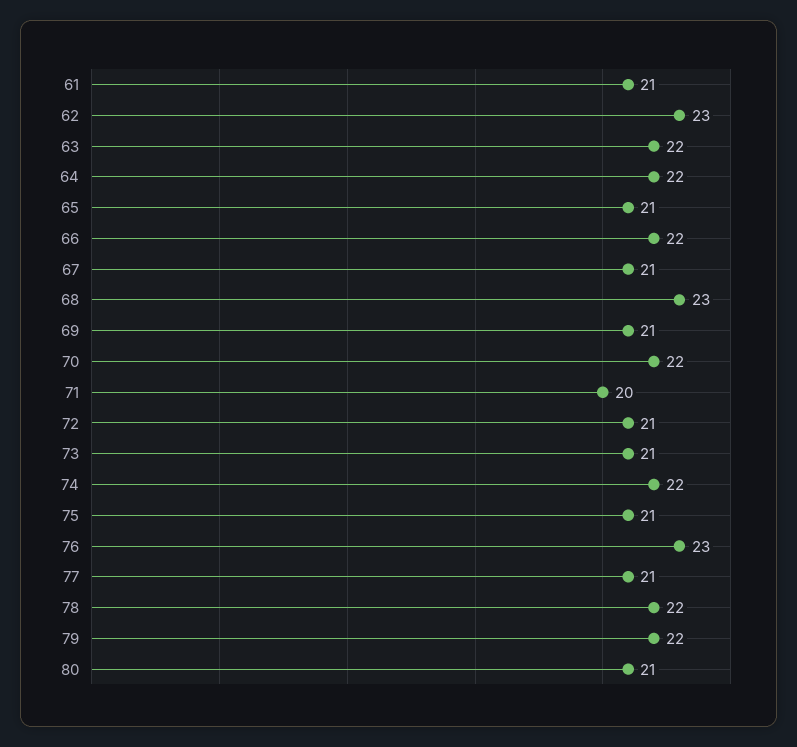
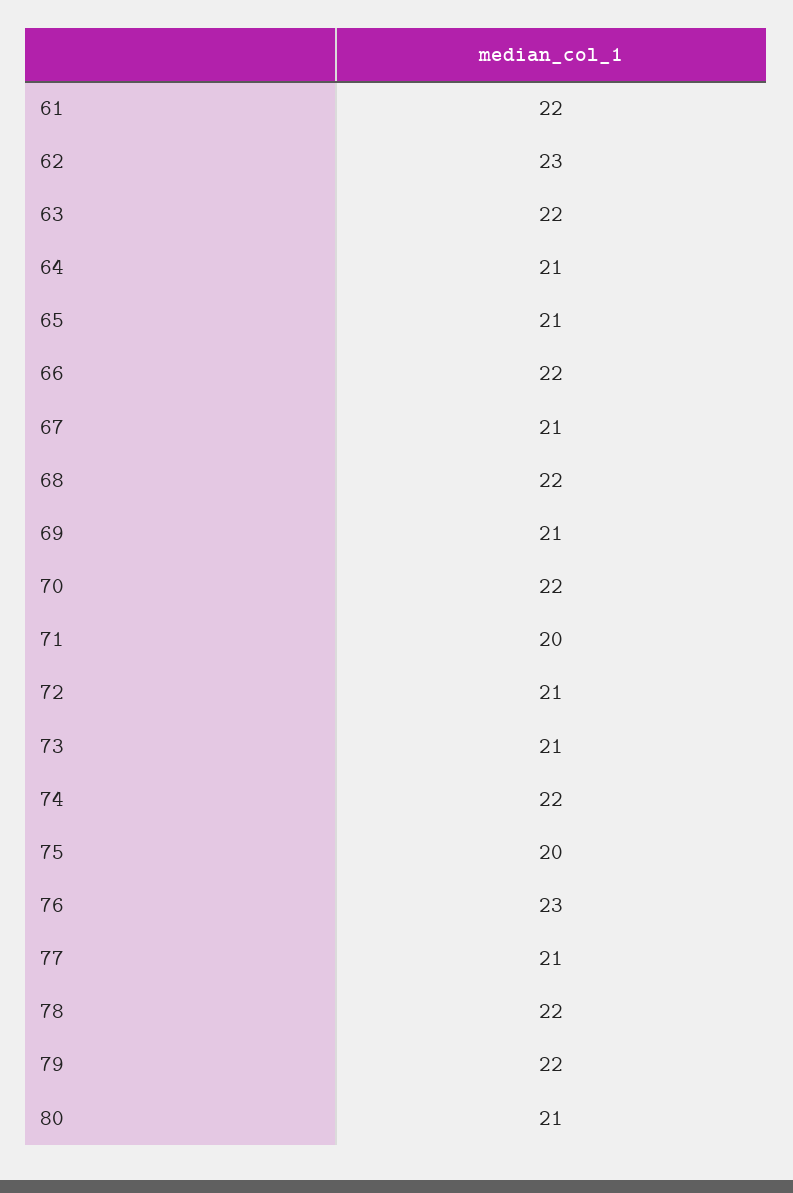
  {
-   "61": 21,
+   "61": 22,
    "62": 23,
    "63": 22,
-   "64": 22,
+   "64": 21,
    "65": 21,
    "66": 22,
    "67": 21,
-   "68": 23,
+   "68": 22,
    "69": 21,
    "70": 22,
    "71": 20,
    "72": 21,
    "73": 21,
    "74": 22,
-   "75": 21,
+   "75": 20,
    "76": 23,
    "77": 21,
    "78": 22,
    "79": 22,
    "80": 21
  }

